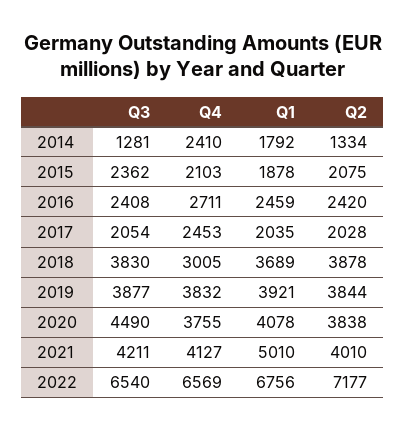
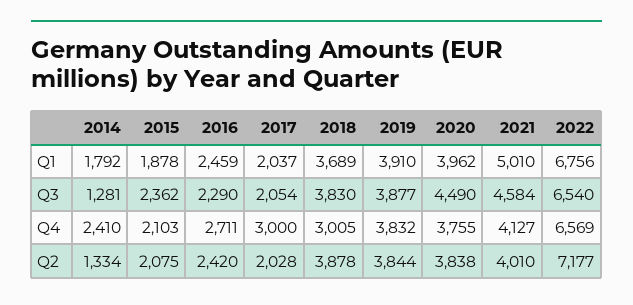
  {
    "Q3": {
      "2014": 1281,
      "2015": 2362,
-     "2016": 2408,
+     "2016": 2290,
      "2017": 2054,
      "2018": 3830,
      "2019": 3877,
      "2020": 4490,
-     "2021": 4211,
+     "2021": 4584,
      "2022": 6540
    },
    "Q4": {
      "2014": 2410,
      "2015": 2103,
      "2016": 2711,
-     "2017": 2453,
+     "2017": 3000,
      "2018": 3005,
      "2019": 3832,
      "2020": 3755,
      "2021": 4127,
      "2022": 6569
    },
    "Q1": {
      "2014": 1792,
      "2015": 1878,
      "2016": 2459,
-     "2017": 2035,
+     "2017": 2037,
      "2018": 3689,
-     "2019": 3921,
+     "2019": 3910,
-     "2020": 4078,
+     "2020": 3962,
      "2021": 5010,
      "2022": 6756
    },
    "Q2": {
      "2014": 1334,
      "2015": 2075,
      "2016": 2420,
      "2017": 2028,
      "2018": 3878,
      "2019": 3844,
      "2020": 3838,
      "2021": 4010,
      "2022": 7177
    }
  }

